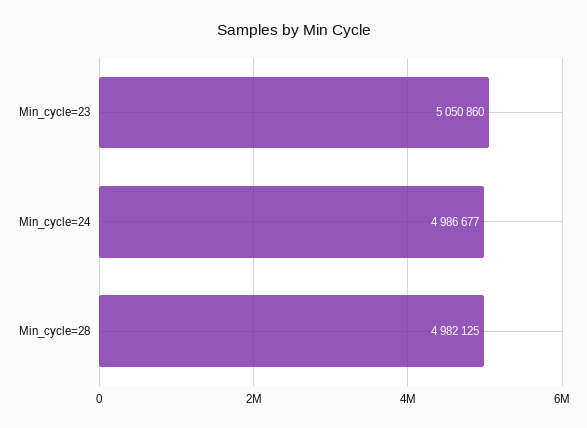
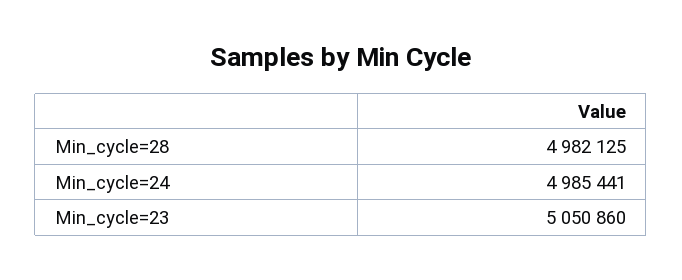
  {
    "Min_cycle=23": 5050860,
-   "Min_cycle=24": 4986677,
+   "Min_cycle=24": 4985441,
    "Min_cycle=28": 4982125
  }

